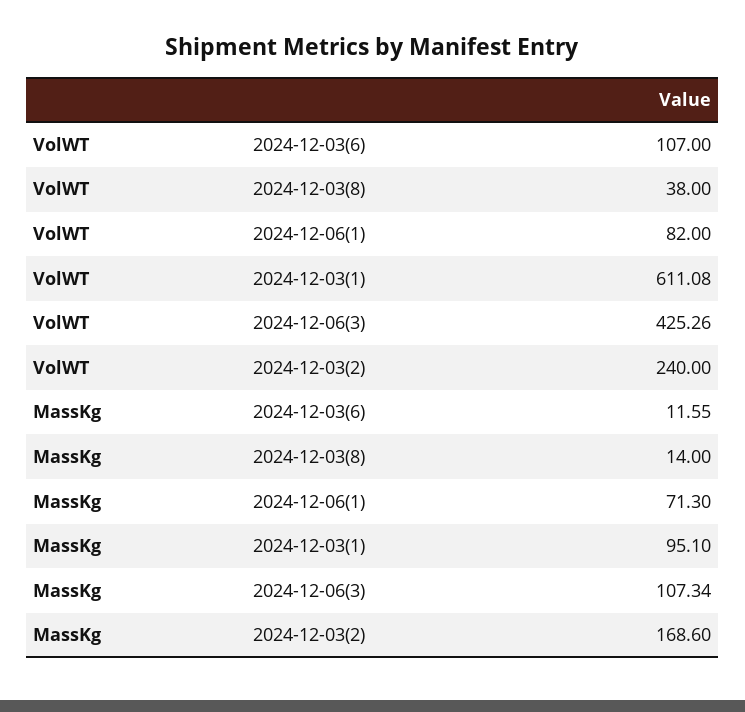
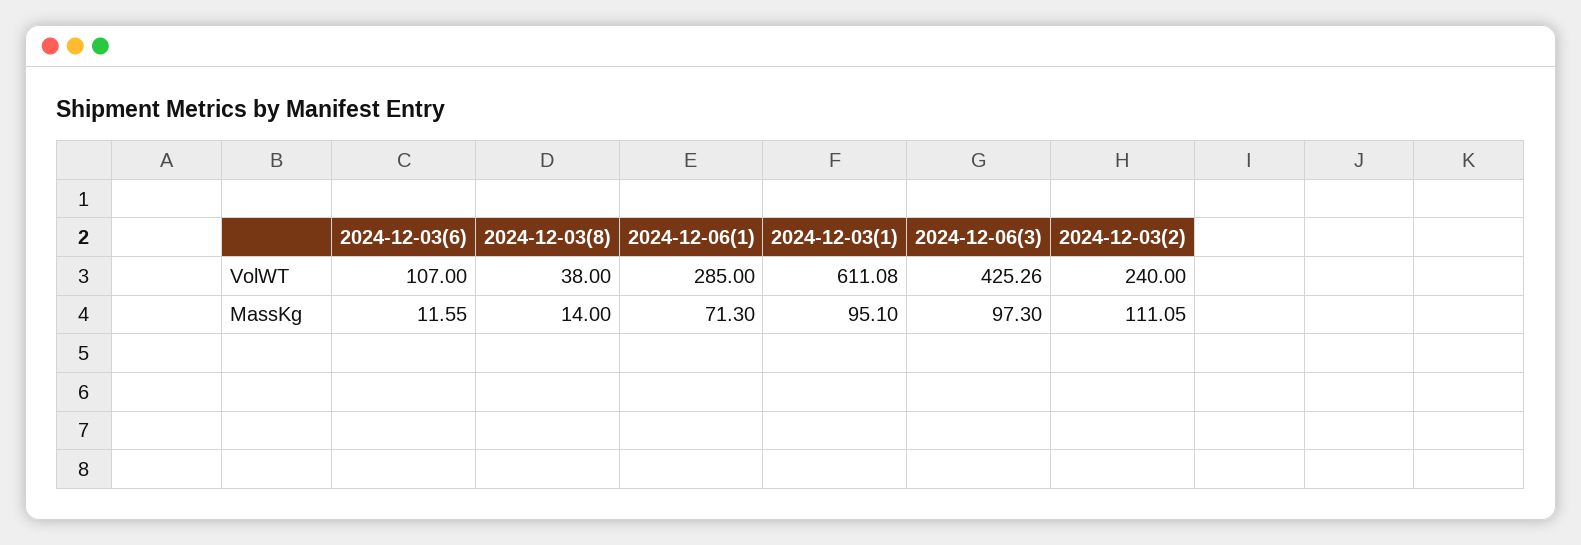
  {
    "VolWT": {
      "2024-12-03(6)": 107,
      "2024-12-03(8)": 38,
-     "2024-12-06(1)": 82,
+     "2024-12-06(1)": 285,
      "2024-12-03(1)": 611.08,
      "2024-12-06(3)": 425.26,
      "2024-12-03(2)": 240
    },
    "MassKg": {
      "2024-12-03(6)": 11.55,
      "2024-12-03(8)": 14,
      "2024-12-06(1)": 71.3,
      "2024-12-03(1)": 95.1,
-     "2024-12-06(3)": 107.34,
+     "2024-12-06(3)": 97.3,
-     "2024-12-03(2)": 168.6
+     "2024-12-03(2)": 111.05
    }
  }

